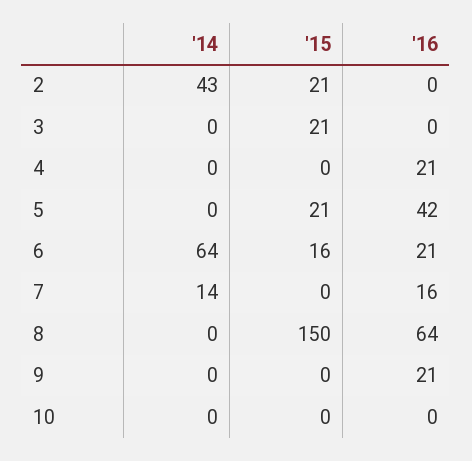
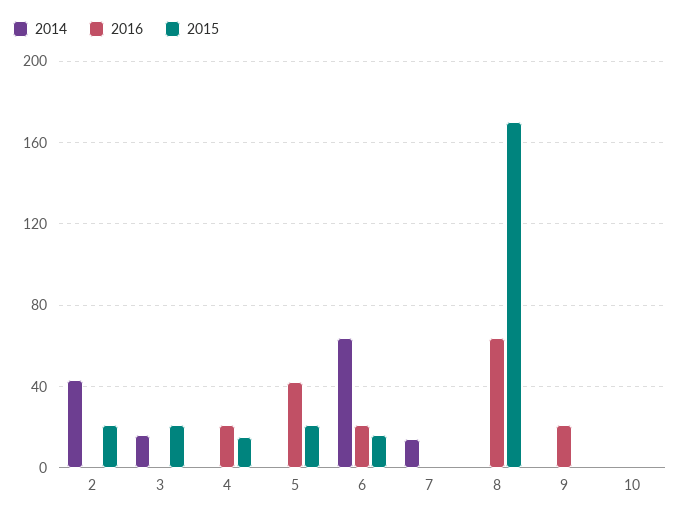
  {
    "'14": {
      "2": 43,
-     "3": 0,
+     "3": 15,
      "4": 0,
      "5": 0,
      "6": 64,
      "7": 14,
      "8": 0,
      "9": 0,
      "10": 0
    },
    "'15": {
      "2": 21,
      "3": 21,
-     "4": 0,
+     "4": 15,
      "5": 21,
      "6": 16,
      "7": 0,
-     "8": 150,
+     "8": 170,
      "9": 0,
      "10": 0
    },
    "'16": {
      "2": 0,
      "3": 0,
      "4": 21,
      "5": 42,
      "6": 21,
-     "7": 16,
+     "7": 0,
      "8": 64,
      "9": 21,
      "10": 0
    }
  }

